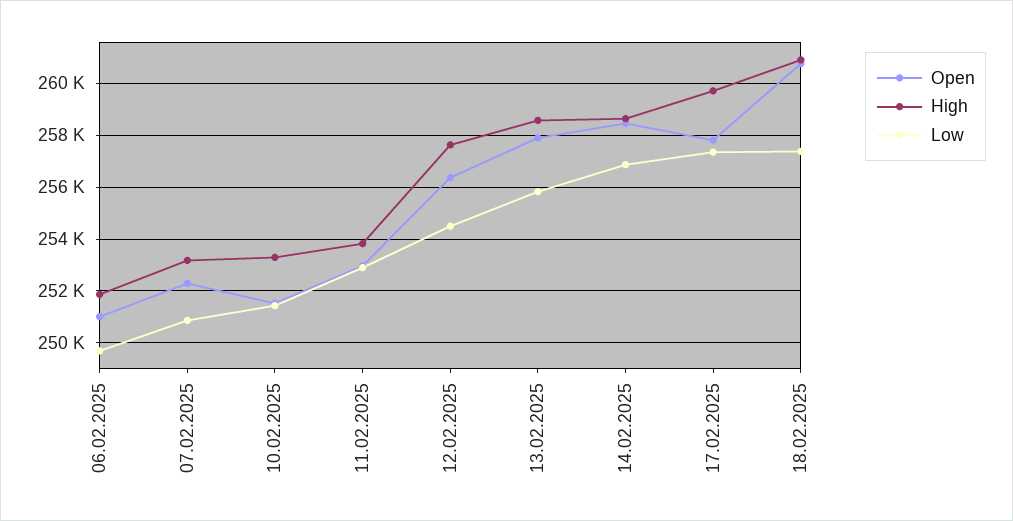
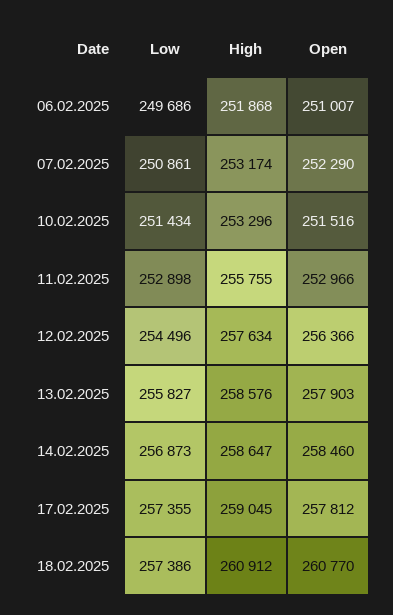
  {
    "Open": {
      "06.02.2025": 251007,
      "07.02.2025": 252290,
      "10.02.2025": 251516,
      "11.02.2025": 252966,
      "12.02.2025": 256366,
      "13.02.2025": 257903,
      "14.02.2025": 258460,
      "17.02.2025": 257812,
      "18.02.2025": 260770
    },
    "High": {
      "06.02.2025": 251868,
      "07.02.2025": 253174,
      "10.02.2025": 253296,
-     "11.02.2025": 253750,
+     "11.02.2025": 255755,
      "12.02.2025": 257634,
      "13.02.2025": 258576,
      "14.02.2025": 258647,
-     "17.02.2025": 259750,
+     "17.02.2025": 259045,
      "18.02.2025": 260912
    },
    "Low": {
      "06.02.2025": 249686,
      "07.02.2025": 250861,
      "10.02.2025": 251434,
      "11.02.2025": 252898,
      "12.02.2025": 254496,
      "13.02.2025": 255827,
      "14.02.2025": 256873,
      "17.02.2025": 257355,
      "18.02.2025": 257386
    }
  }

